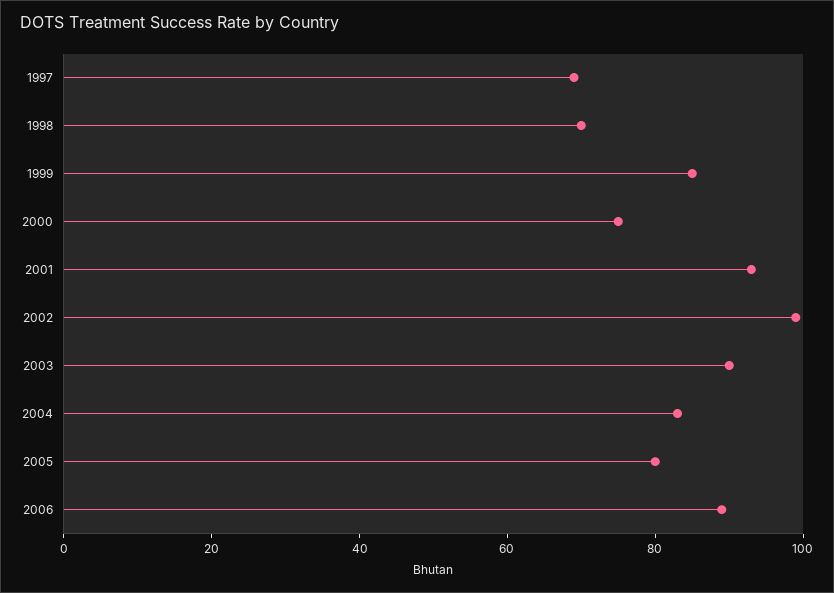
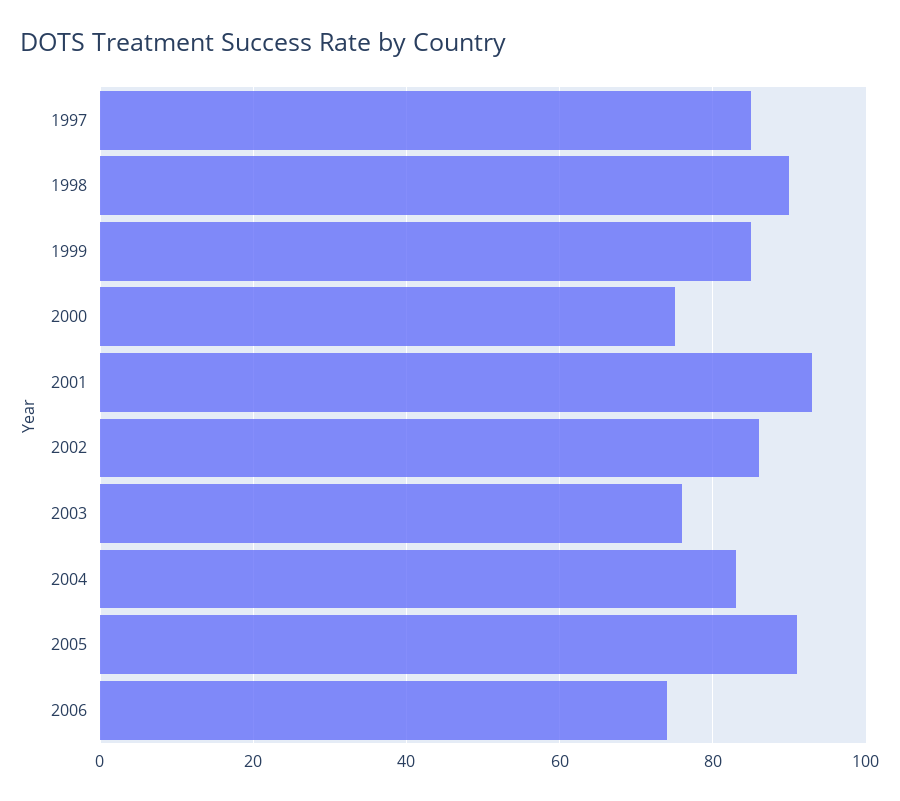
  {
-   "1997": 70,
+   "1997": 85,
-   "1998": 70,
+   "1998": 90,
    "1999": 85,
    "2000": 75,
    "2001": 95,
-   "2002": 100,
+   "2002": 85,
-   "2003": 90,
+   "2003": 75,
    "2004": 85,
-   "2005": 80,
+   "2005": 90,
-   "2006": 90
+   "2006": 75
  }

